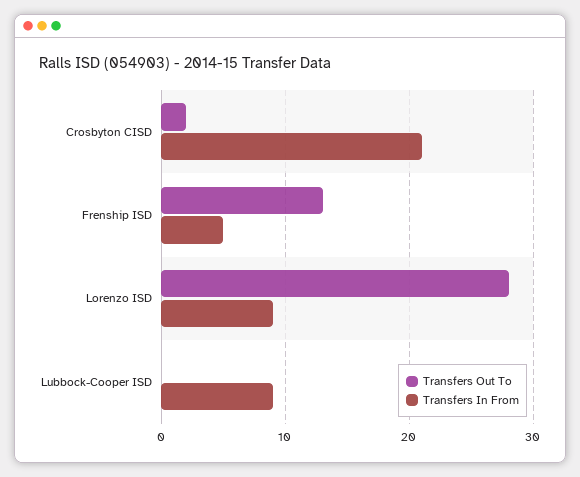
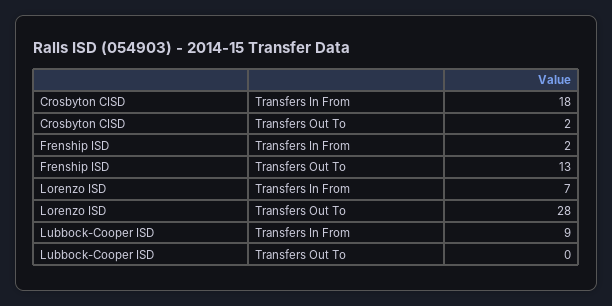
  {
    "Transfers Out To": {
      "Crosbyton CISD": 2,
      "Frenship ISD": 13,
      "Lorenzo ISD": 28,
      "Lubbock-Cooper ISD": 0
    },
    "Transfers In From": {
-     "Crosbyton CISD": 21,
+     "Crosbyton CISD": 18,
-     "Frenship ISD": 5,
+     "Frenship ISD": 2,
-     "Lorenzo ISD": 9,
+     "Lorenzo ISD": 7,
      "Lubbock-Cooper ISD": 9
    }
  }

